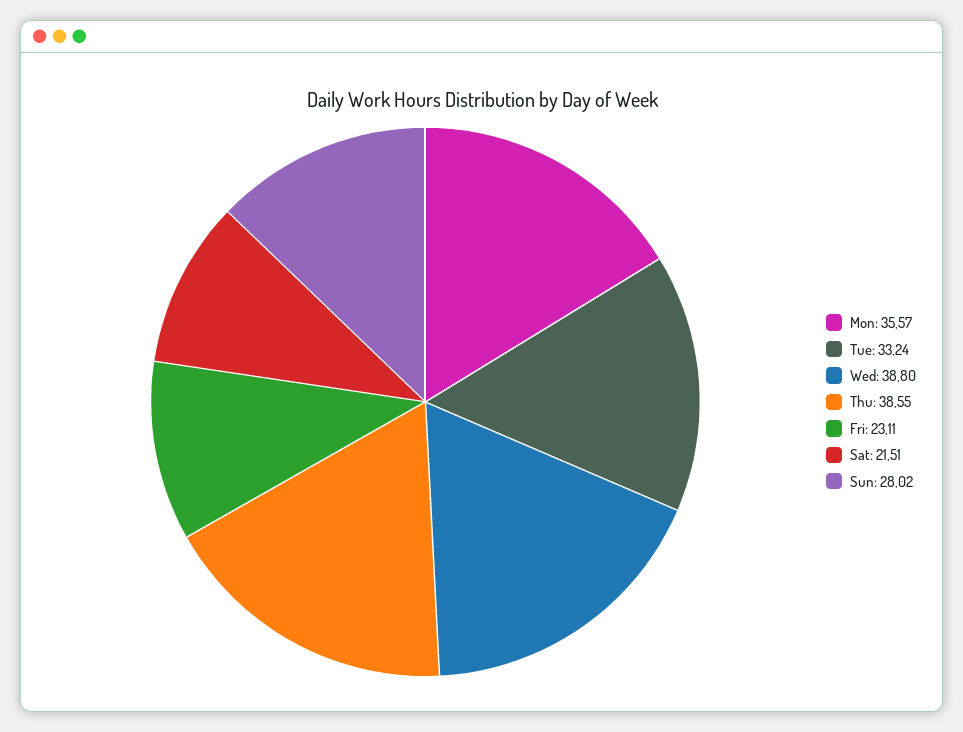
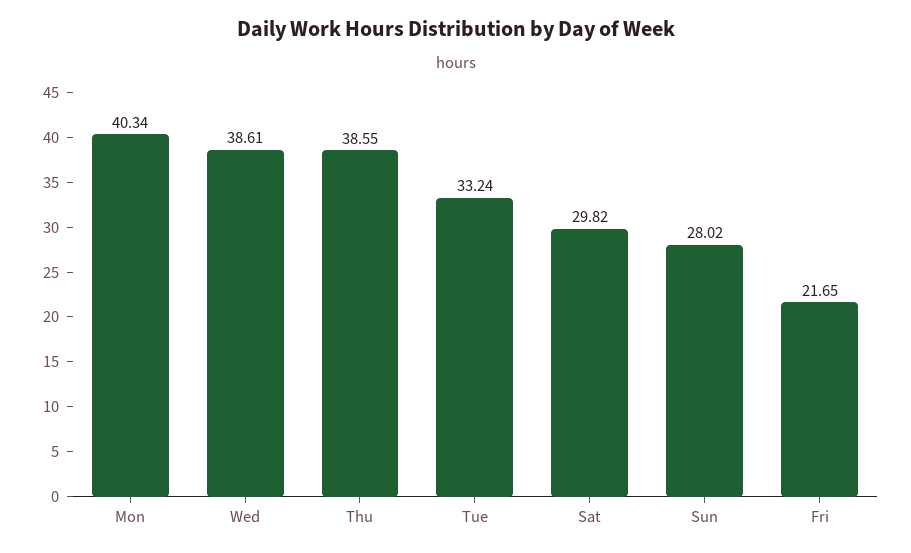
  {
-   "Mon": 35.57,
+   "Mon": 40.34,
    "Tue": 33.24,
-   "Wed": 38.8,
+   "Wed": 38.61,
    "Thu": 38.55,
-   "Fri": 23.11,
+   "Fri": 21.65,
-   "Sat": 21.51,
+   "Sat": 29.82,
    "Sun": 28.02
  }

